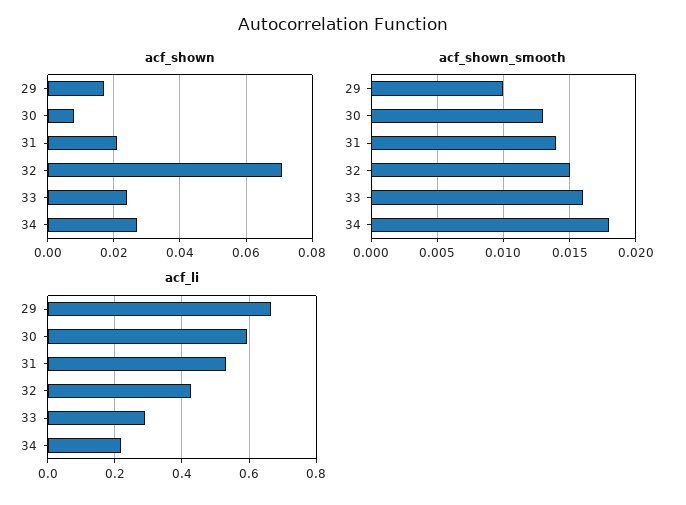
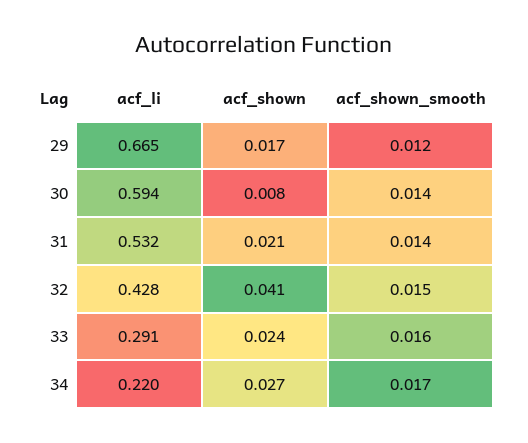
  {
    "acf_shown": {
      "29": 0.017,
      "30": 0.008,
      "31": 0.021,
-     "32": 0.07,
+     "32": 0.041,
      "33": 0.024,
      "34": 0.027
    },
    "acf_shown_smooth": {
-     "29": 0.01,
+     "29": 0.012,
-     "30": 0.013,
+     "30": 0.014,
      "31": 0.014,
      "32": 0.015,
      "33": 0.016,
-     "34": 0.018
+     "34": 0.017
    },
    "acf_li": {
      "29": 0.665,
      "30": 0.594,
      "31": 0.532,
      "32": 0.428,
      "33": 0.291,
      "34": 0.22
    }
  }

